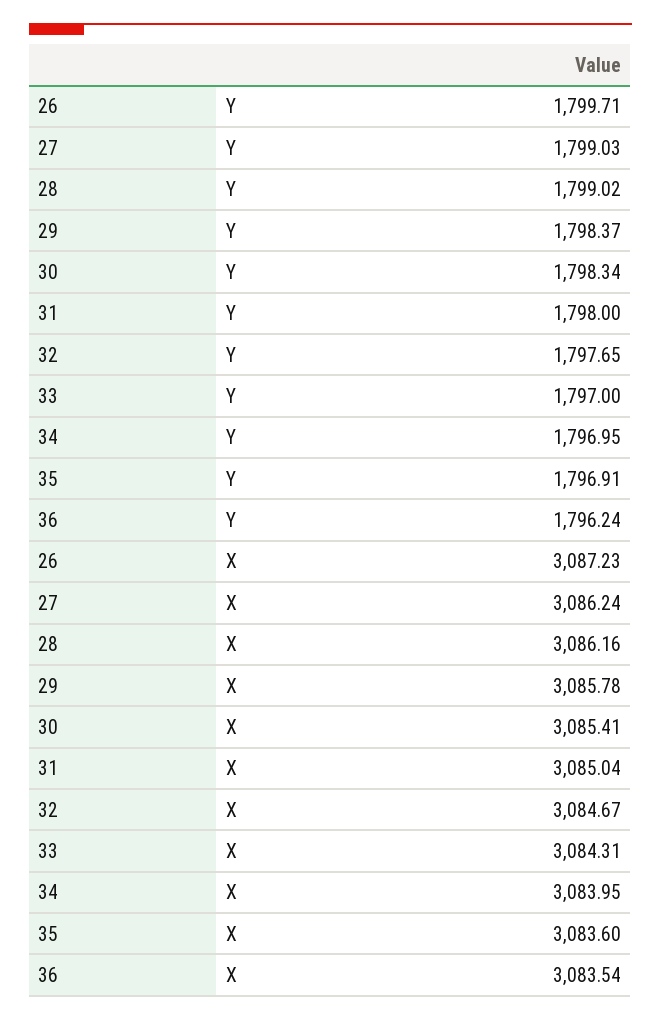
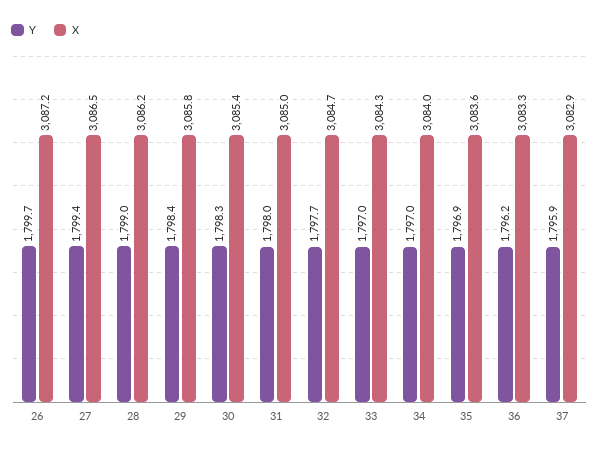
  {
    "Y": {
      "26": 1799.71,
-     "27": 1799.03,
+     "27": 1799.4,
      "28": 1799.02,
      "29": 1798.37,
      "30": 1798.34,
      "31": 1798,
      "32": 1797.65,
      "33": 1797,
      "34": 1796.95,
      "35": 1796.91,
-     "36": 1796.24
+     "36": 1796.24,
+     "37": 1795.9
    },
    "X": {
      "26": 3087.23,
-     "27": 3086.24,
+     "27": 3086.5,
      "28": 3086.16,
      "29": 3085.78,
      "30": 3085.41,
      "31": 3085.04,
      "32": 3084.67,
      "33": 3084.31,
      "34": 3083.95,
      "35": 3083.6,
-     "36": 3083.54
+     "36": 3083.3,
+     "37": 3082.9
    }
  }

